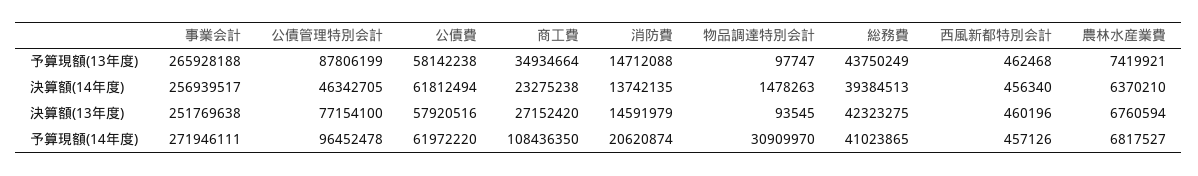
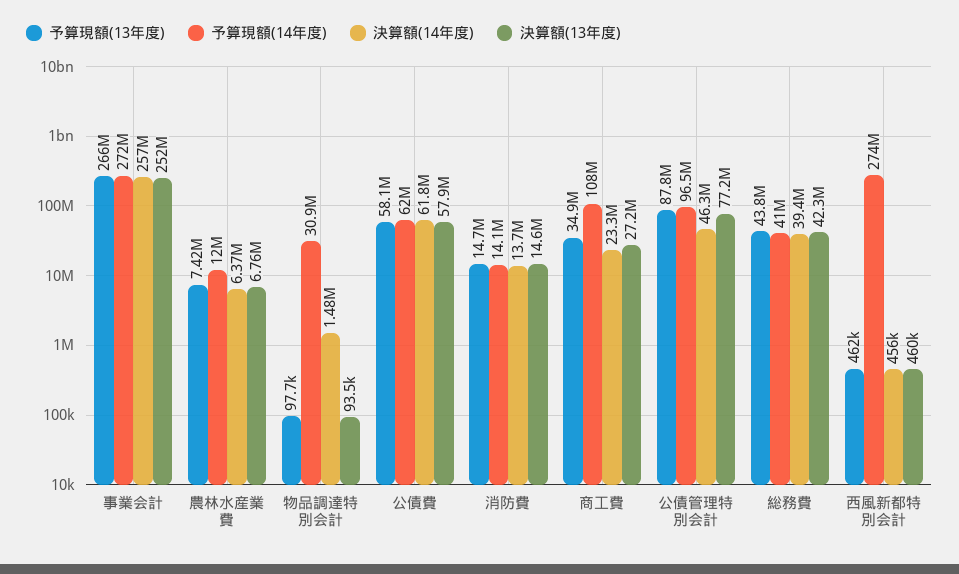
  {
    "予算現額(13年度)": {
      "事業会計": 265928188,
      "公債管理特別会計": 87806199,
      "公債費": 58142238,
      "商工費": 34934664,
      "消防費": 14712088,
      "物品調達特別会計": 97747,
      "総務費": 43750249,
      "西風新都特別会計": 462468,
      "農林水産業費": 7419921
    },
    "決算額(14年度)": {
      "事業会計": 256939517,
      "公債管理特別会計": 46342705,
      "公債費": 61812494,
      "商工費": 23275238,
      "消防費": 13742135,
      "物品調達特別会計": 1478263,
      "総務費": 39384513,
      "西風新都特別会計": 456340,
      "農林水産業費": 6370210
    },
    "決算額(13年度)": {
      "事業会計": 251769638,
      "公債管理特別会計": 77154100,
      "公債費": 57920516,
      "商工費": 27152420,
      "消防費": 14591979,
      "物品調達特別会計": 93545,
      "総務費": 42323275,
      "西風新都特別会計": 460196,
      "農林水産業費": 6760594
    },
    "予算現額(14年度)": {
      "事業会計": 271946111,
      "公債管理特別会計": 96452478,
      "公債費": 61972220,
      "商工費": 108436350,
-     "消防費": 20620874,
+     "消防費": 14100000,
      "物品調達特別会計": 30909970,
      "総務費": 41023865,
-     "西風新都特別会計": 457126,
+     "西風新都特別会計": 274000000,
-     "農林水産業費": 6817527
+     "農林水産業費": 12000000
    }
  }

